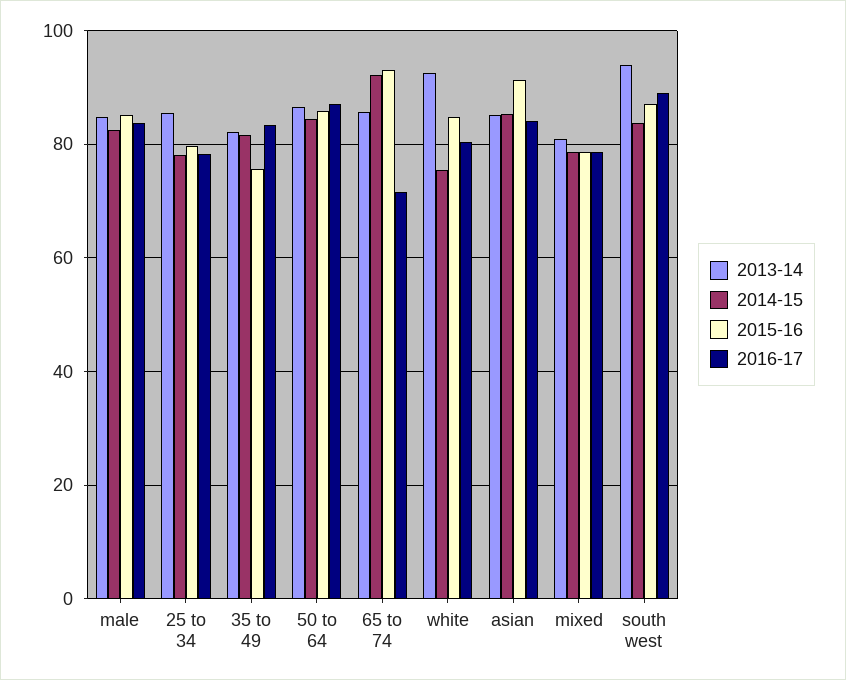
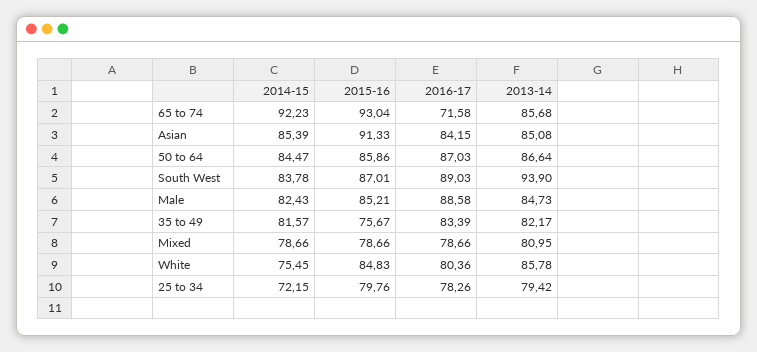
  {
    "2013-14": {
      "male": 84.73,
-     "25 to 34": 86,
+     "25 to 34": 79.42,
      "35 to 49": 82.17,
      "50 to 64": 86.64,
      "65 to 74": 85.68,
-     "white": 92,
+     "white": 85.78,
      "asian": 85.08,
      "mixed": 80.95,
      "south west": 93.9
    },
    "2014-15": {
      "male": 82.43,
-     "25 to 34": 78,
+     "25 to 34": 72.15,
      "35 to 49": 81.57,
      "50 to 64": 84.47,
      "65 to 74": 92.23,
      "white": 75.45,
      "asian": 85.39,
      "mixed": 78.66,
      "south west": 83.78
    },
    "2015-16": {
      "male": 85.21,
      "25 to 34": 79.76,
      "35 to 49": 75.67,
      "50 to 64": 85.86,
      "65 to 74": 93.04,
      "white": 84.83,
      "asian": 91.33,
      "mixed": 78.66,
      "south west": 87.01
    },
    "2016-17": {
-     "male": 84,
+     "male": 88.58,
      "25 to 34": 78.26,
      "35 to 49": 83.39,
      "50 to 64": 87.03,
      "65 to 74": 71.58,
      "white": 80.36,
      "asian": 84.15,
      "mixed": 78.66,
      "south west": 89.03
    }
  }

